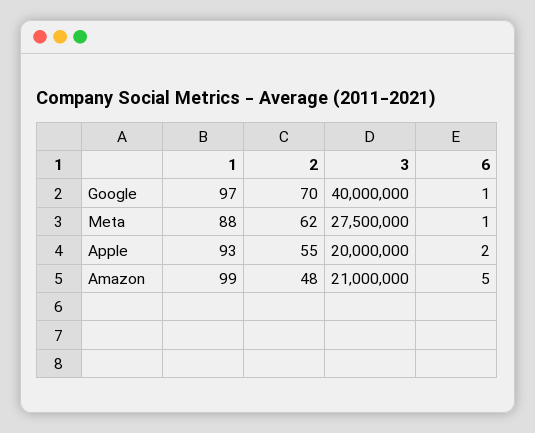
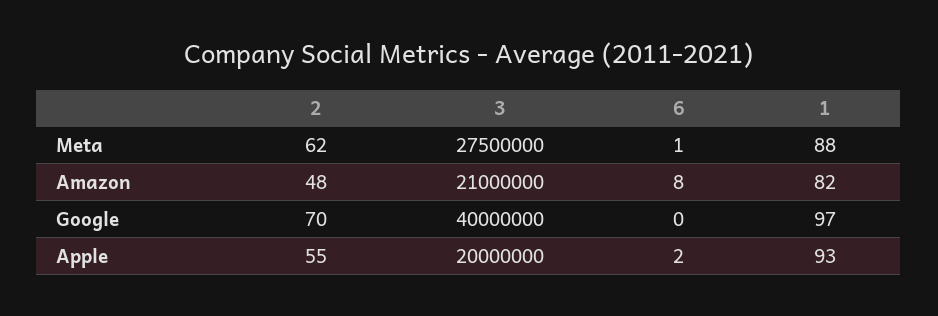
  {
    "1": {
      "Google": 97,
      "Meta": 88,
      "Apple": 93,
-     "Amazon": 99
+     "Amazon": 82
    },
    "2": {
      "Google": 70,
      "Meta": 62,
      "Apple": 55,
      "Amazon": 48
    },
    "3": {
      "Google": 40000000,
      "Meta": 27500000,
      "Apple": 20000000,
      "Amazon": 21000000
    },
    "6": {
-     "Google": 1,
+     "Google": 0,
      "Meta": 1,
      "Apple": 2,
-     "Amazon": 5
+     "Amazon": 8
    }
  }

